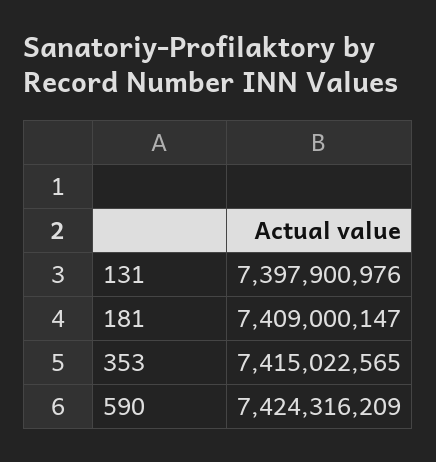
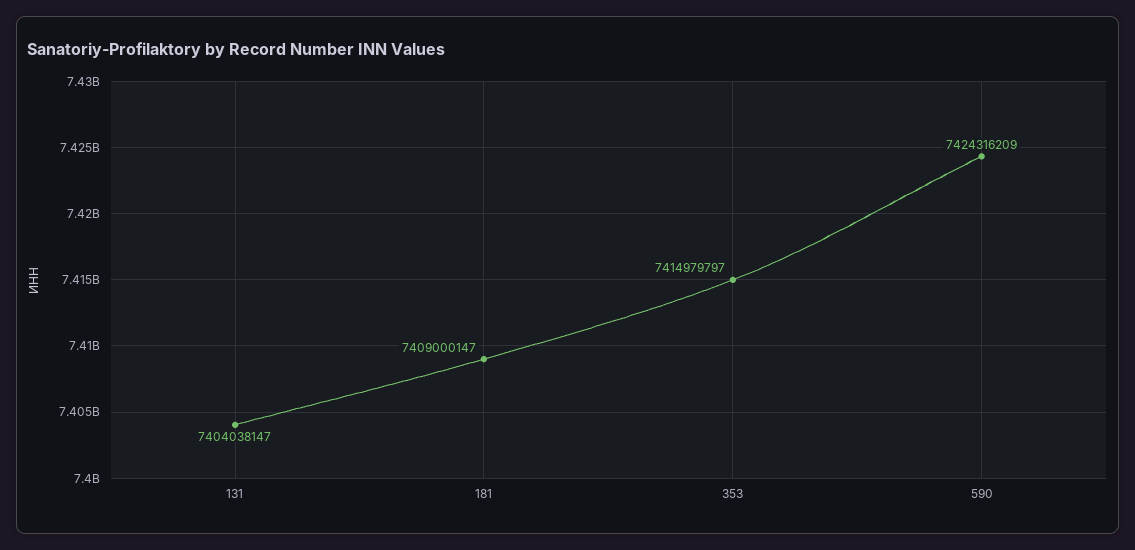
  {
-   "131": 7397900976,
+   "131": 7404038147,
    "181": 7409000147,
-   "353": 7415022565,
+   "353": 7414979797,
    "590": 7424316209
  }

